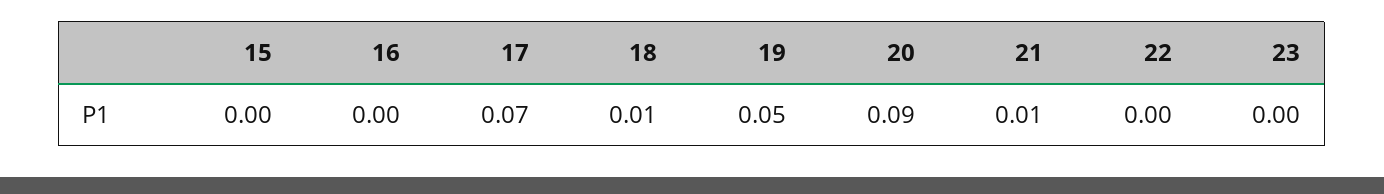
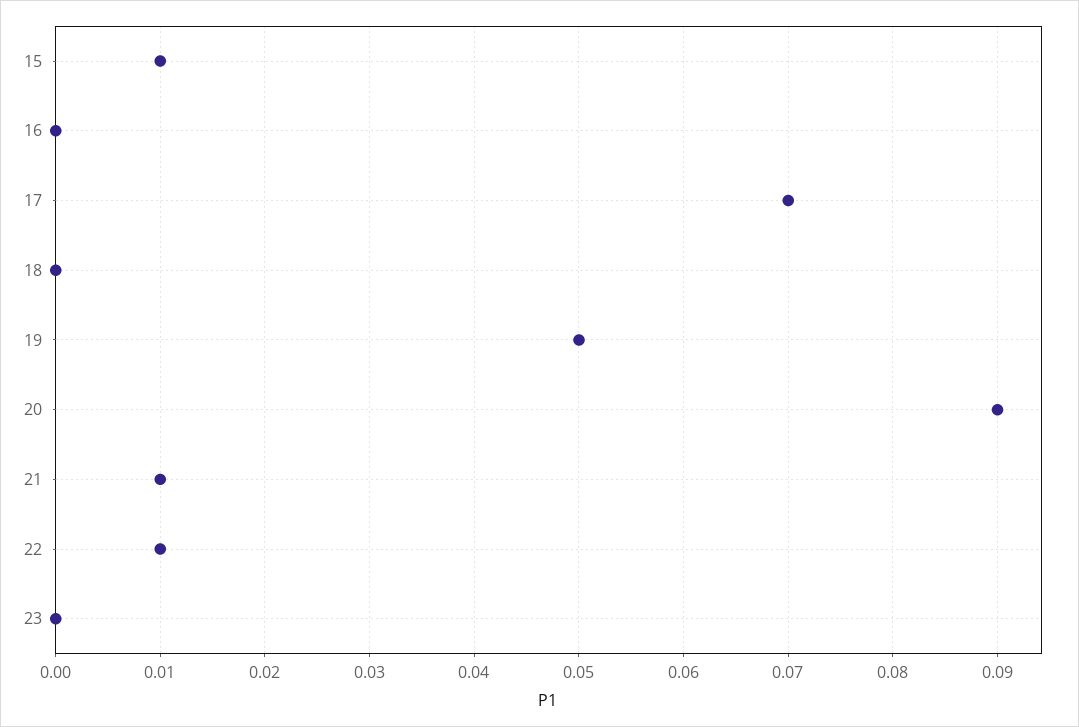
  {
-   "15": 0,
+   "15": 0.01,
    "16": 0,
    "17": 0.07,
-   "18": 0.01,
+   "18": 0,
    "19": 0.05,
    "20": 0.09,
    "21": 0.01,
-   "22": 0,
+   "22": 0.01,
    "23": 0
  }

